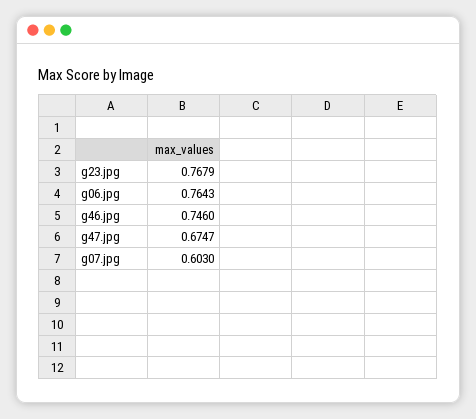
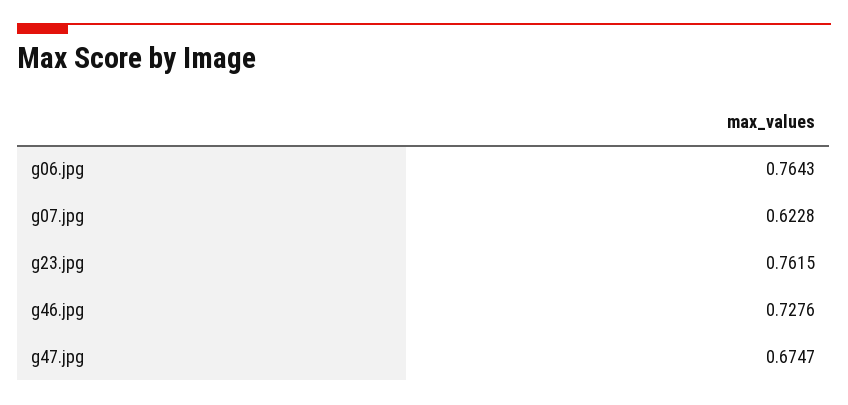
  {
-   "g23.jpg": 0.7679,
+   "g23.jpg": 0.7615,
    "g06.jpg": 0.7643,
-   "g46.jpg": 0.746,
+   "g46.jpg": 0.7276,
    "g47.jpg": 0.6747,
-   "g07.jpg": 0.603
+   "g07.jpg": 0.6228
  }

